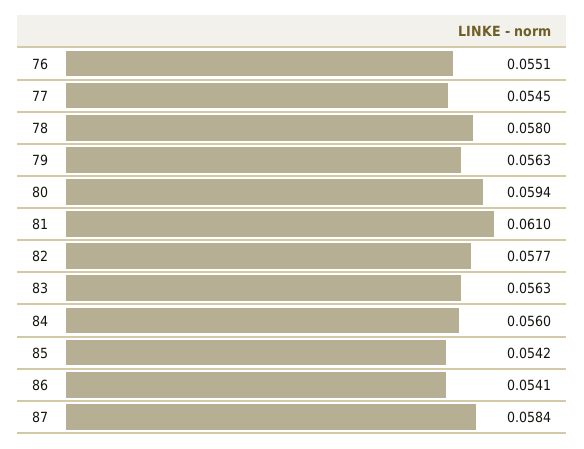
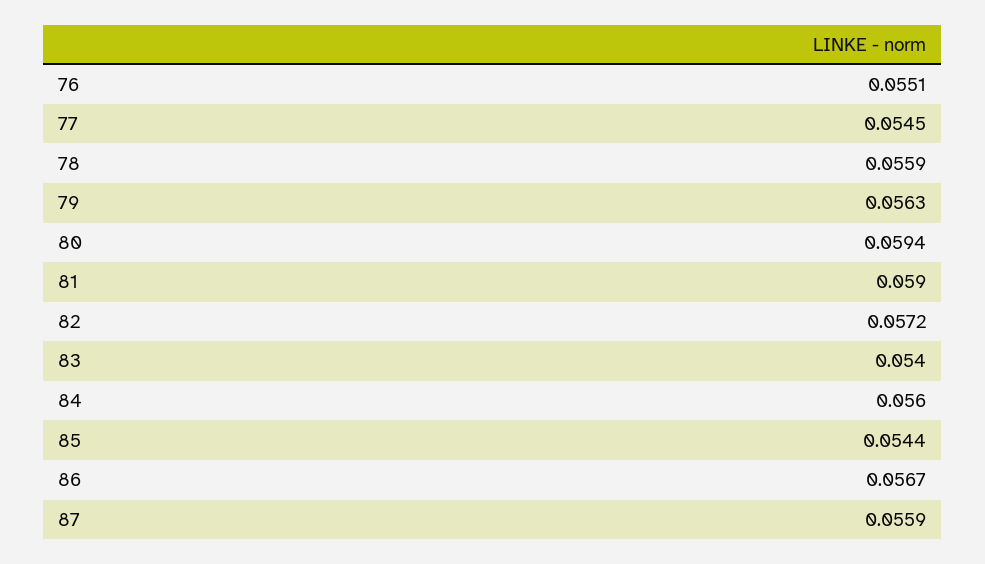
  {
    "76": 0.0551,
    "77": 0.0545,
-   "78": 0.058,
+   "78": 0.0559,
    "79": 0.0563,
    "80": 0.0594,
-   "81": 0.061,
+   "81": 0.059,
-   "82": 0.0577,
+   "82": 0.0572,
-   "83": 0.0563,
+   "83": 0.054,
    "84": 0.056,
-   "85": 0.0542,
+   "85": 0.0544,
-   "86": 0.0541,
+   "86": 0.0567,
-   "87": 0.0584
+   "87": 0.0559
  }

